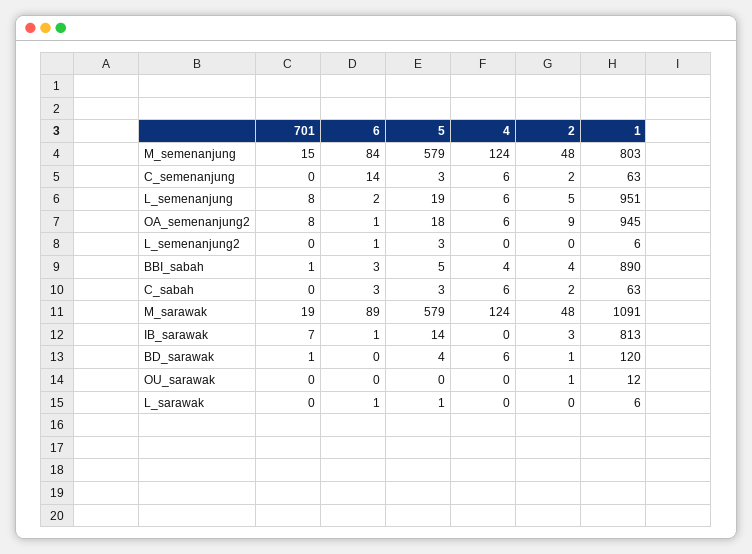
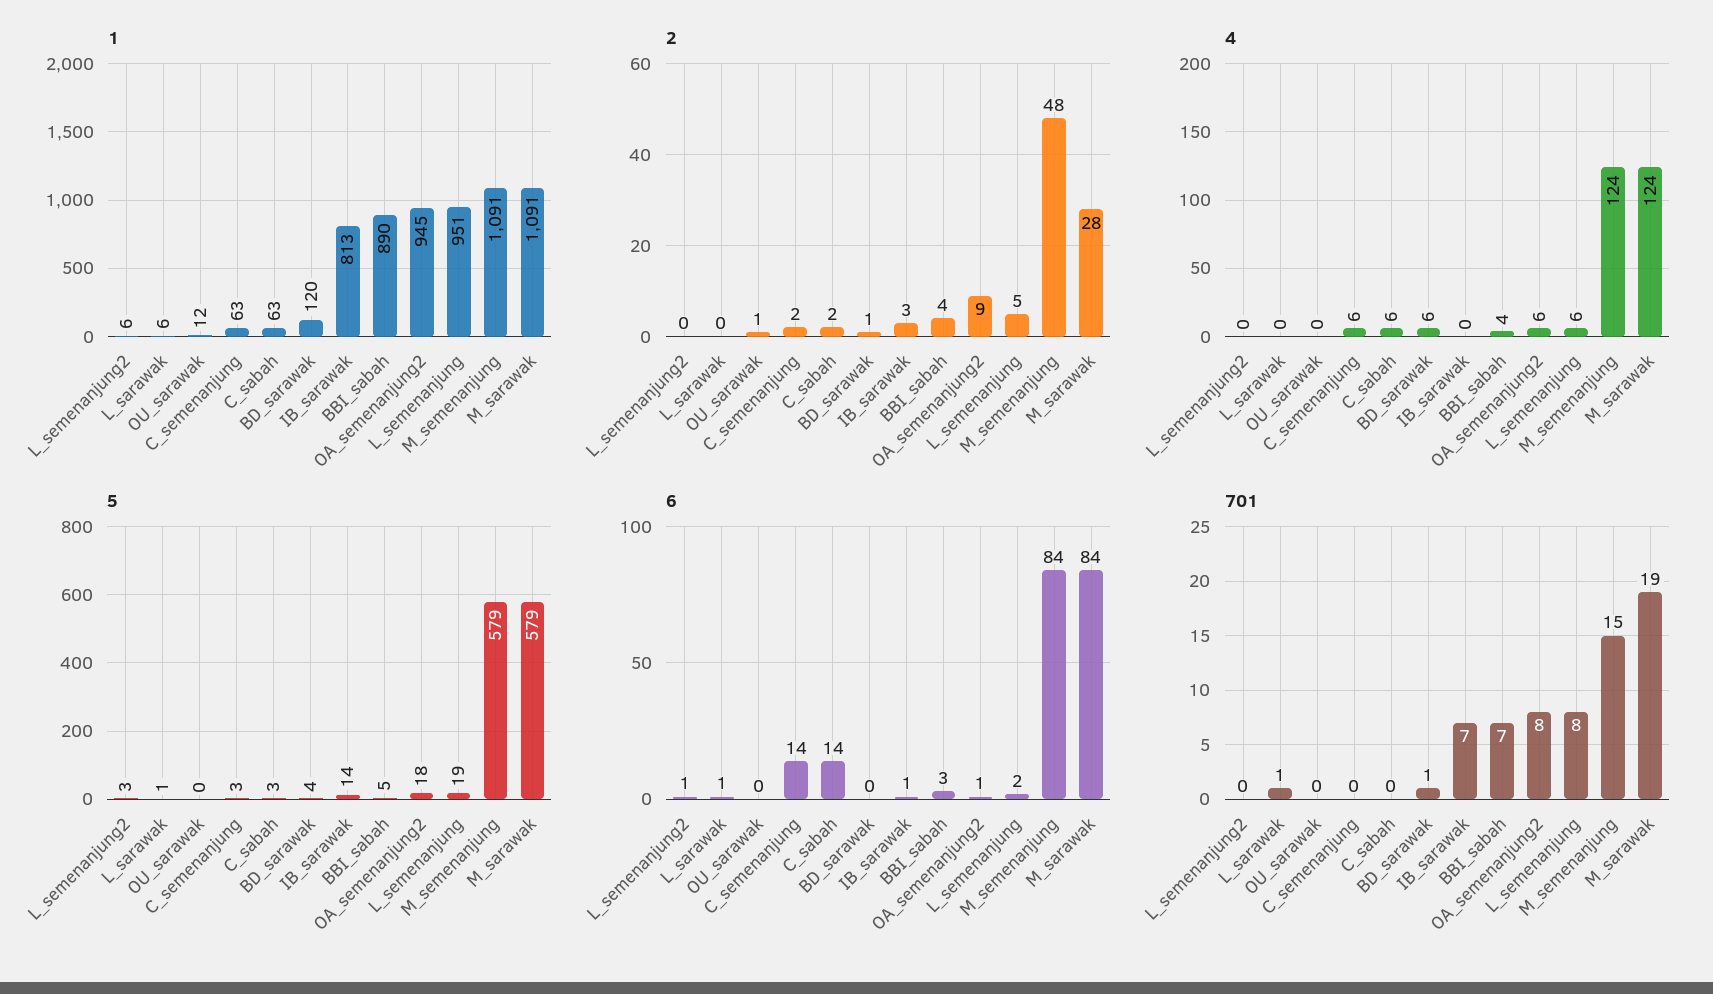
  {
    "701": {
      "M_semenanjung": 15,
      "C_semenanjung": 0,
      "L_semenanjung": 8,
      "OA_semenanjung2": 8,
      "L_semenanjung2": 0,
-     "BBI_sabah": 1,
+     "BBI_sabah": 7,
      "C_sabah": 0,
      "M_sarawak": 19,
      "IB_sarawak": 7,
      "BD_sarawak": 1,
      "OU_sarawak": 0,
-     "L_sarawak": 0
+     "L_sarawak": 1
    },
    "6": {
      "M_semenanjung": 84,
      "C_semenanjung": 14,
      "L_semenanjung": 2,
      "OA_semenanjung2": 1,
      "L_semenanjung2": 1,
      "BBI_sabah": 3,
-     "C_sabah": 3,
+     "C_sabah": 14,
-     "M_sarawak": 89,
+     "M_sarawak": 84,
      "IB_sarawak": 1,
      "BD_sarawak": 0,
      "OU_sarawak": 0,
      "L_sarawak": 1
    },
    "5": {
      "M_semenanjung": 579,
      "C_semenanjung": 3,
      "L_semenanjung": 19,
      "OA_semenanjung2": 18,
      "L_semenanjung2": 3,
      "BBI_sabah": 5,
      "C_sabah": 3,
      "M_sarawak": 579,
      "IB_sarawak": 14,
      "BD_sarawak": 4,
      "OU_sarawak": 0,
      "L_sarawak": 1
    },
    "4": {
      "M_semenanjung": 124,
      "C_semenanjung": 6,
      "L_semenanjung": 6,
      "OA_semenanjung2": 6,
      "L_semenanjung2": 0,
      "BBI_sabah": 4,
      "C_sabah": 6,
      "M_sarawak": 124,
      "IB_sarawak": 0,
      "BD_sarawak": 6,
      "OU_sarawak": 0,
      "L_sarawak": 0
    },
    "2": {
      "M_semenanjung": 48,
      "C_semenanjung": 2,
      "L_semenanjung": 5,
      "OA_semenanjung2": 9,
      "L_semenanjung2": 0,
      "BBI_sabah": 4,
      "C_sabah": 2,
-     "M_sarawak": 48,
+     "M_sarawak": 28,
      "IB_sarawak": 3,
      "BD_sarawak": 1,
      "OU_sarawak": 1,
      "L_sarawak": 0
    },
    "1": {
-     "M_semenanjung": 803,
+     "M_semenanjung": 1091,
      "C_semenanjung": 63,
      "L_semenanjung": 951,
      "OA_semenanjung2": 945,
      "L_semenanjung2": 6,
      "BBI_sabah": 890,
      "C_sabah": 63,
      "M_sarawak": 1091,
      "IB_sarawak": 813,
      "BD_sarawak": 120,
      "OU_sarawak": 12,
      "L_sarawak": 6
    }
  }

